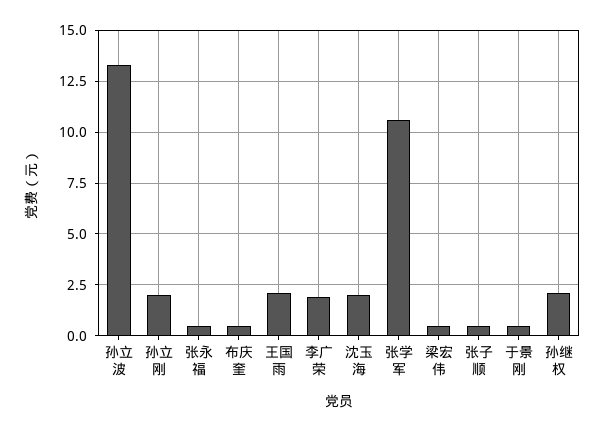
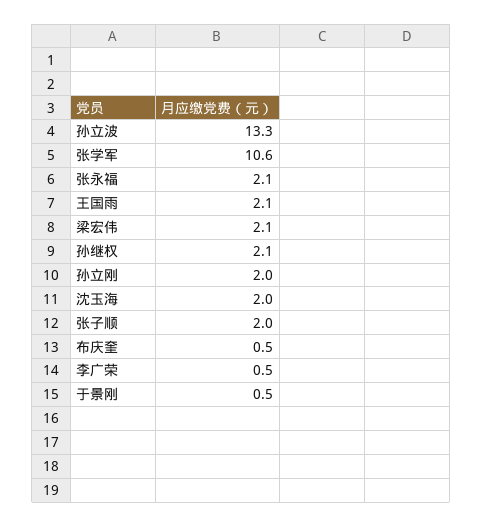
  {
    "孙立波": 13.3,
    "孙立刚": 2,
-   "张永福": 0.5,
+   "张永福": 2.1,
    "布庆奎": 0.5,
    "王国雨": 2.1,
-   "李广荣": 2,
+   "李广荣": 0.5,
    "沈玉海": 2,
    "张学军": 10.6,
-   "梁宏伟": 0.5,
+   "梁宏伟": 2.1,
-   "张子顺": 0.5,
+   "张子顺": 2,
    "于景刚": 0.5,
    "孙继权": 2.1
  }

